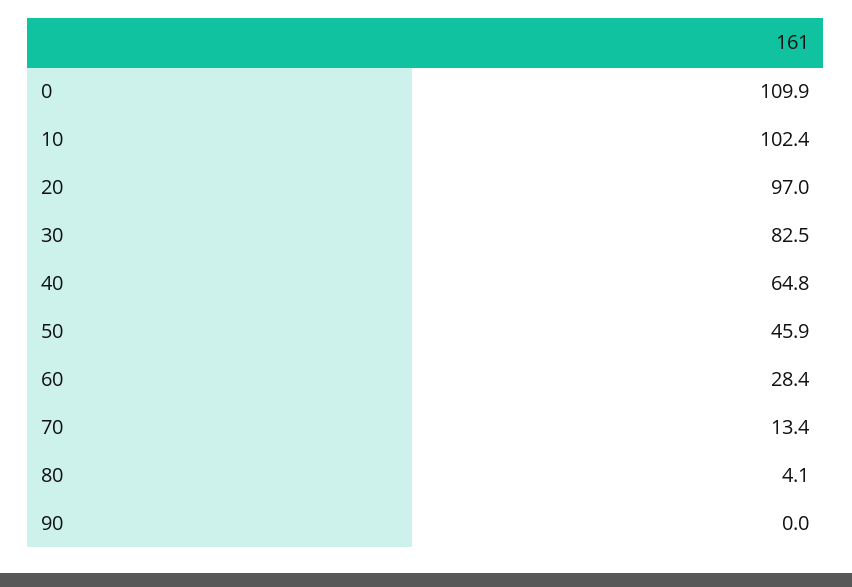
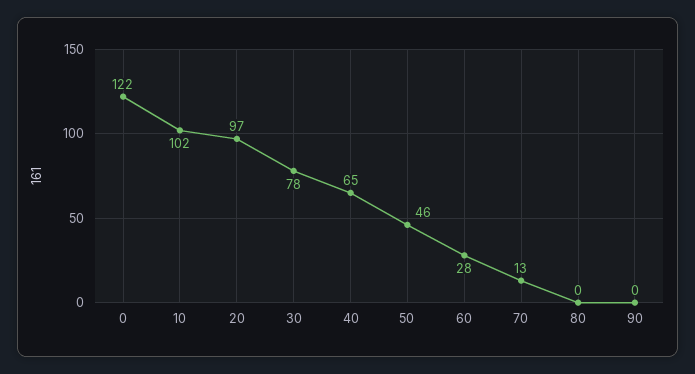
  {
-   "0": 109.9,
+   "0": 122,
    "10": 102.4,
    "20": 97,
-   "30": 82.5,
+   "30": 78,
    "40": 64.8,
    "50": 45.9,
    "60": 28.4,
    "70": 13.4,
-   "80": 4.1,
+   "80": 0,
    "90": 0
  }

